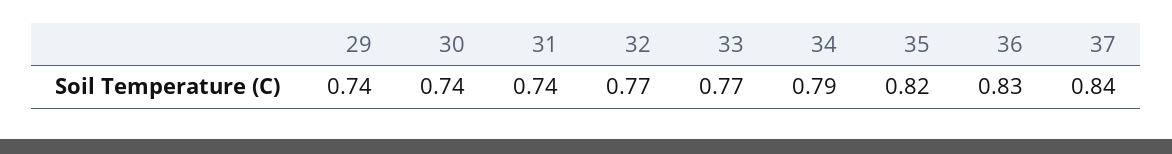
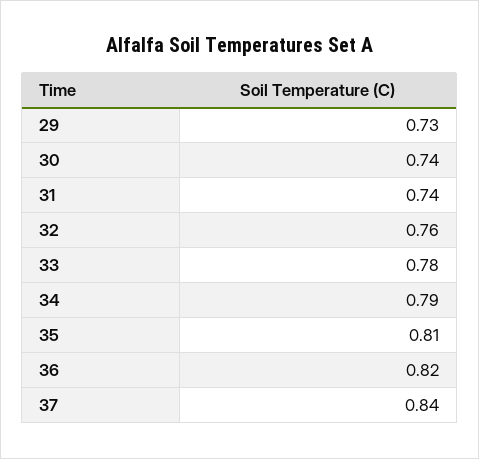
  {
-   "29": 0.74,
+   "29": 0.73,
    "30": 0.74,
    "31": 0.74,
-   "32": 0.77,
+   "32": 0.76,
-   "33": 0.77,
+   "33": 0.78,
    "34": 0.79,
-   "35": 0.82,
+   "35": 0.81,
-   "36": 0.83,
+   "36": 0.82,
    "37": 0.84
  }

